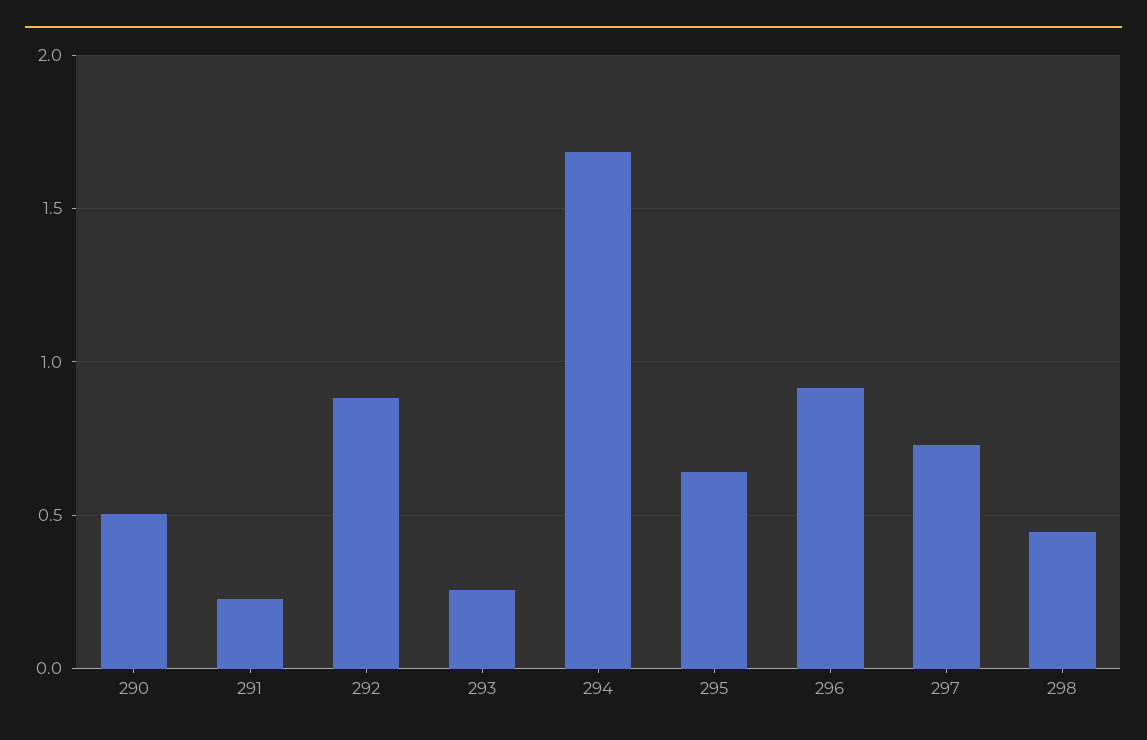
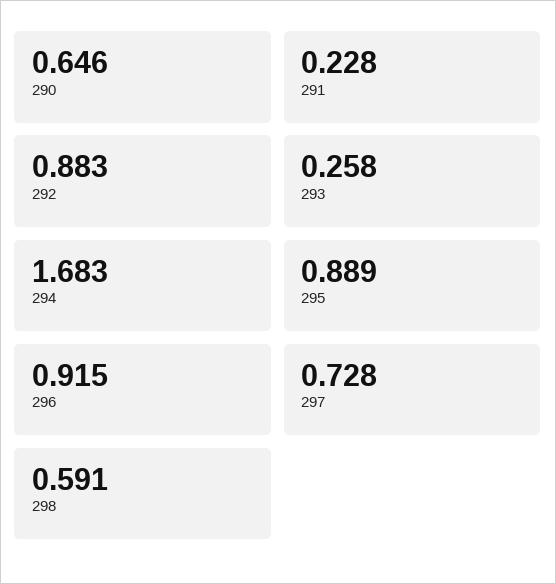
  {
-   "290": 0.5,
+   "290": 0.646,
    "291": 0.228,
    "292": 0.883,
    "293": 0.258,
    "294": 1.683,
-   "295": 0.65,
+   "295": 0.889,
    "296": 0.915,
    "297": 0.728,
-   "298": 0.45
+   "298": 0.591
  }

